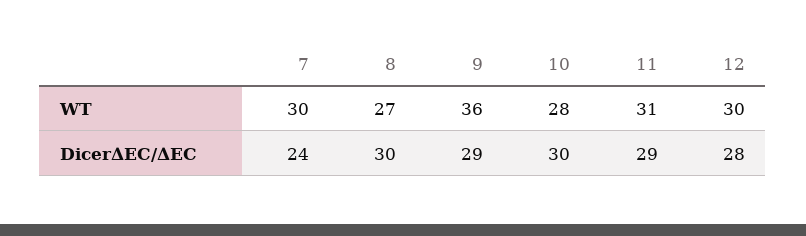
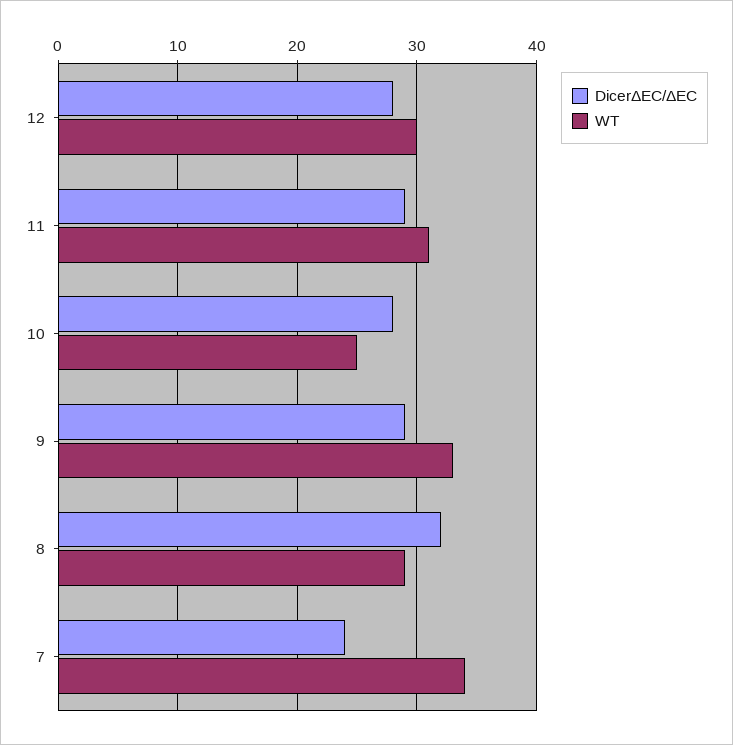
  {
    "WT": {
-     "7": 30,
+     "7": 34,
-     "8": 27,
+     "8": 29,
-     "9": 36,
+     "9": 33,
-     "10": 28,
+     "10": 25,
      "11": 31,
      "12": 30
    },
    "DicerΔEC/ΔEC": {
      "7": 24,
-     "8": 30,
+     "8": 32,
      "9": 29,
-     "10": 30,
+     "10": 28,
      "11": 29,
      "12": 28
    }
  }

